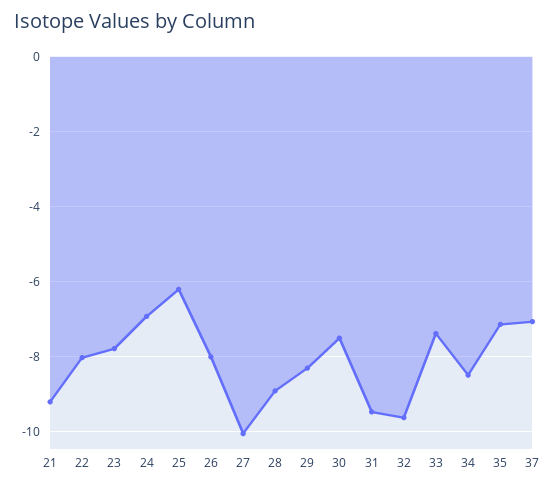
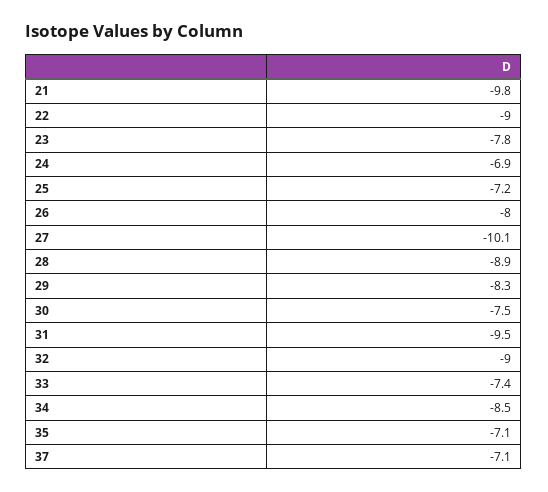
  {
-   "21": -9.2,
+   "21": -9.8,
-   "22": -8,
+   "22": -9,
    "23": -7.8,
    "24": -6.9,
-   "25": -6.2,
+   "25": -7.2,
    "26": -8,
    "27": -10.1,
    "28": -8.9,
    "29": -8.3,
    "30": -7.5,
    "31": -9.5,
-   "32": -9.6,
+   "32": -9,
    "33": -7.4,
    "34": -8.5,
    "35": -7.1,
    "37": -7.1
  }

